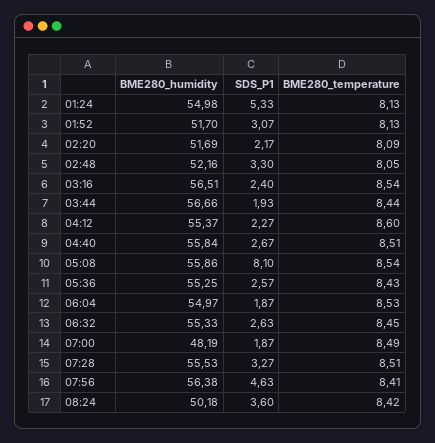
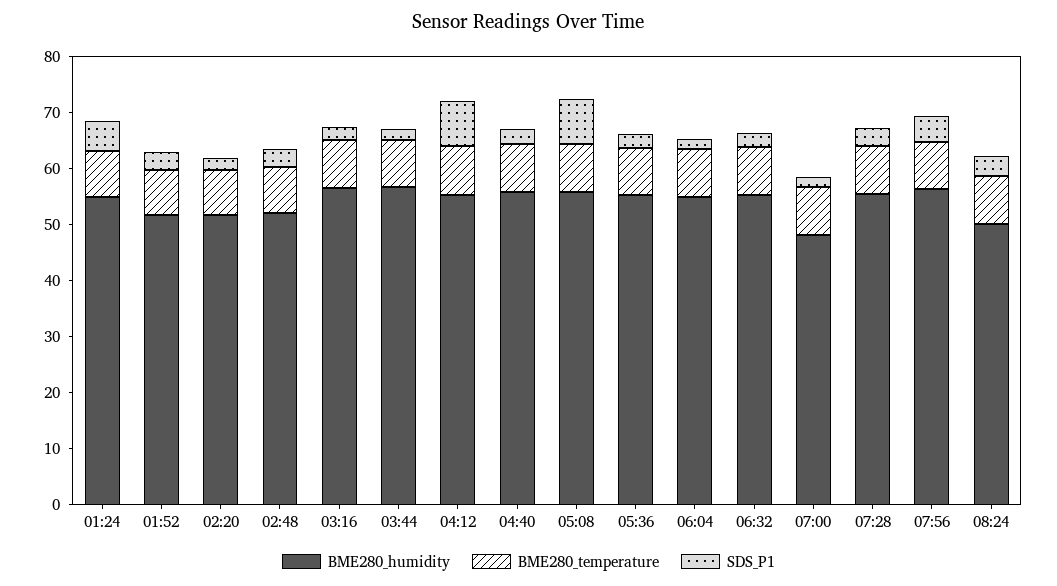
  {
    "BME280_humidity": {
      "01:24": 54.98,
      "01:52": 51.7,
      "02:20": 51.69,
      "02:48": 52.16,
      "03:16": 56.51,
      "03:44": 56.66,
      "04:12": 55.37,
      "04:40": 55.84,
      "05:08": 55.86,
      "05:36": 55.25,
      "06:04": 54.97,
      "06:32": 55.33,
      "07:00": 48.19,
      "07:28": 55.53,
      "07:56": 56.38,
      "08:24": 50.18
    },
    "SDS_P1": {
      "01:24": 5.33,
      "01:52": 3.07,
      "02:20": 2.17,
      "02:48": 3.3,
      "03:16": 2.4,
      "03:44": 1.93,
-     "04:12": 2.27,
+     "04:12": 8,
      "04:40": 2.67,
      "05:08": 8.1,
      "05:36": 2.57,
      "06:04": 1.87,
      "06:32": 2.63,
      "07:00": 1.87,
      "07:28": 3.27,
      "07:56": 4.63,
      "08:24": 3.6
    },
    "BME280_temperature": {
      "01:24": 8.13,
      "01:52": 8.13,
      "02:20": 8.09,
      "02:48": 8.05,
      "03:16": 8.54,
      "03:44": 8.44,
      "04:12": 8.6,
      "04:40": 8.51,
      "05:08": 8.54,
      "05:36": 8.43,
      "06:04": 8.53,
      "06:32": 8.45,
      "07:00": 8.49,
      "07:28": 8.51,
      "07:56": 8.41,
      "08:24": 8.42
    }
  }

